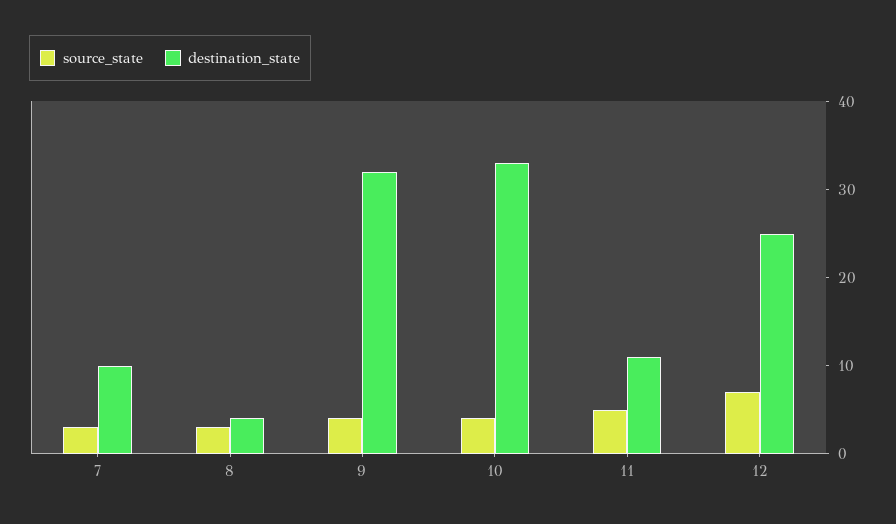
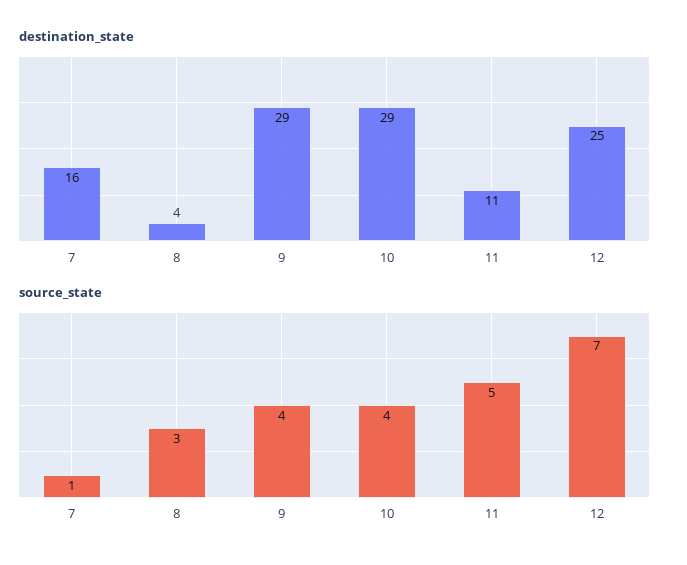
  {
    "source_state": {
-     "7": 3,
+     "7": 1,
      "8": 3,
      "9": 4,
      "10": 4,
      "11": 5,
      "12": 7
    },
    "destination_state": {
-     "7": 10,
+     "7": 16,
      "8": 4,
-     "9": 32,
+     "9": 29,
-     "10": 33,
+     "10": 29,
      "11": 11,
      "12": 25
    }
  }

